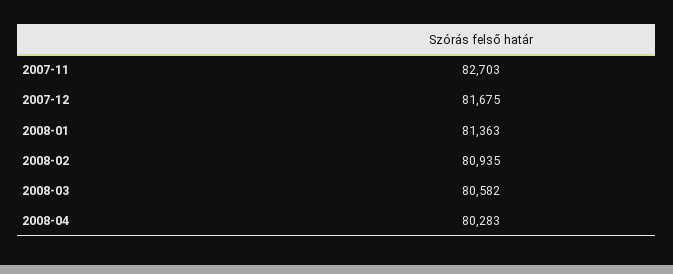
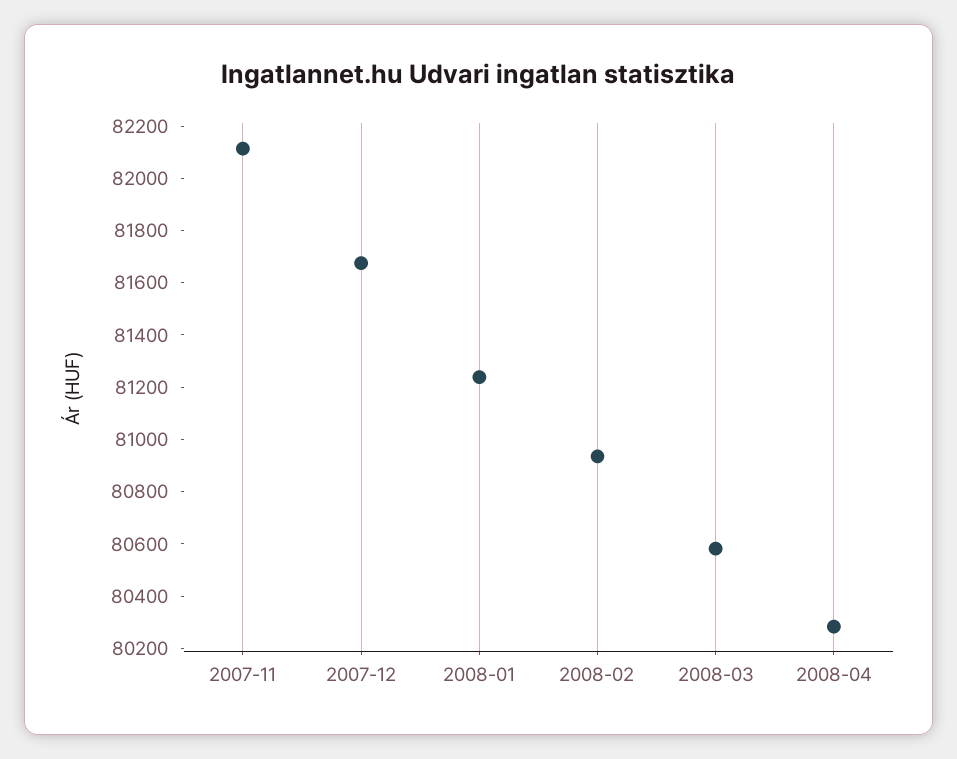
  {
-   "2007-11": 82703,
+   "2007-11": 82100,
    "2007-12": 81675,
-   "2008-01": 81363,
+   "2008-01": 81250,
    "2008-02": 80935,
    "2008-03": 80582,
    "2008-04": 80283
  }

